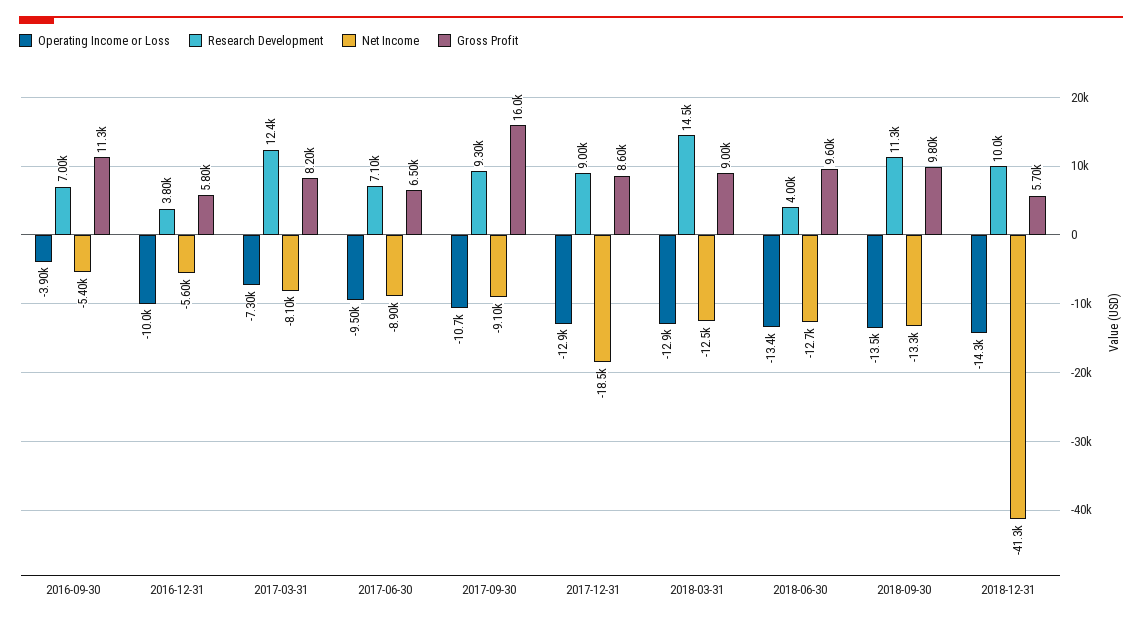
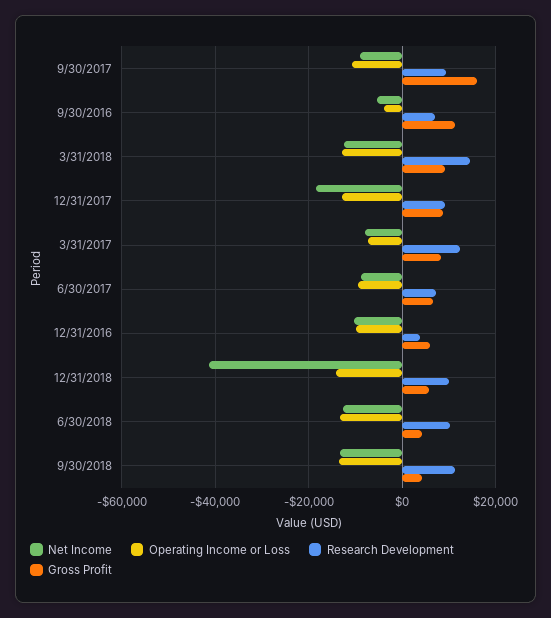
  {
    "Operating Income or Loss": {
      "2016-09-30": -3900,
      "2016-12-31": -10000,
      "2017-03-31": -7300,
      "2017-06-30": -9500,
      "2017-09-30": -10700,
      "2017-12-31": -12900,
      "2018-03-31": -12900,
      "2018-06-30": -13400,
      "2018-09-30": -13500,
      "2018-12-31": -14300
    },
    "Research Development": {
      "2016-09-30": 7000,
      "2016-12-31": 3800,
      "2017-03-31": 12400,
      "2017-06-30": 7100,
      "2017-09-30": 9300,
      "2017-12-31": 9000,
      "2018-03-31": 14500,
-     "2018-06-30": 4000,
+     "2018-06-30": 10000,
      "2018-09-30": 11300,
      "2018-12-31": 10000
    },
    "Net Income": {
      "2016-09-30": -5400,
-     "2016-12-31": -5600,
+     "2016-12-31": -10000,
      "2017-03-31": -8100,
      "2017-06-30": -8900,
      "2017-09-30": -9100,
      "2017-12-31": -18500,
      "2018-03-31": -12500,
      "2018-06-30": -12700,
      "2018-09-30": -13300,
      "2018-12-31": -41300
    },
    "Gross Profit": {
      "2016-09-30": 11300,
      "2016-12-31": 5800,
      "2017-03-31": 8200,
      "2017-06-30": 6500,
      "2017-09-30": 16000,
      "2017-12-31": 8600,
      "2018-03-31": 9000,
-     "2018-06-30": 9600,
+     "2018-06-30": 4000,
-     "2018-09-30": 9800,
+     "2018-09-30": 4000,
      "2018-12-31": 5700
    }
  }

